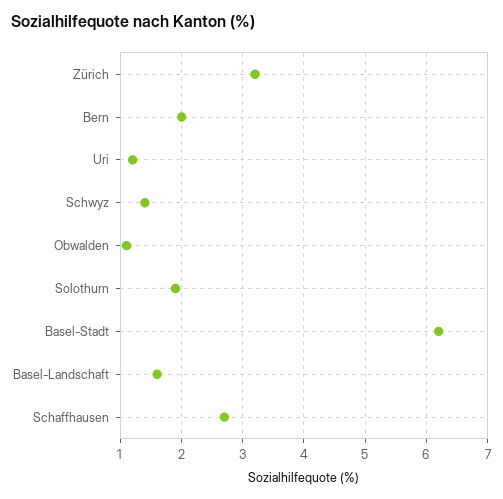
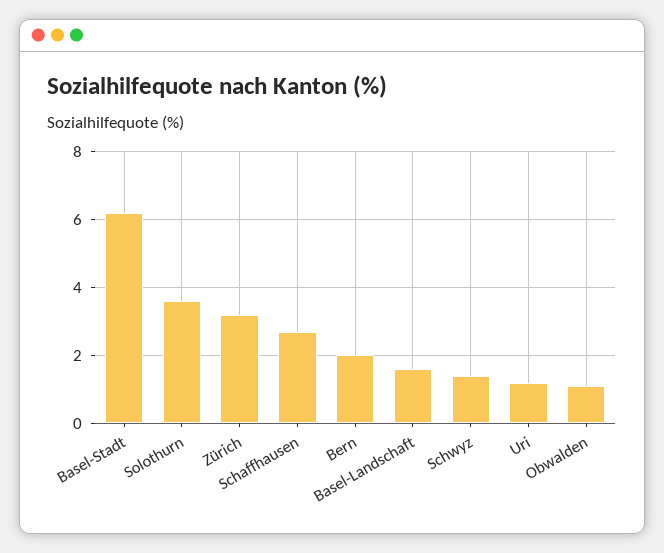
  {
    "Zürich": 3.2,
    "Bern": 2,
    "Uri": 1.2,
    "Schwyz": 1.4,
    "Obwalden": 1.1,
-   "Solothurn": 1.9,
+   "Solothurn": 3.5,
    "Basel-Stadt": 6.2,
    "Basel-Landschaft": 1.6,
    "Schaffhausen": 2.7
  }

